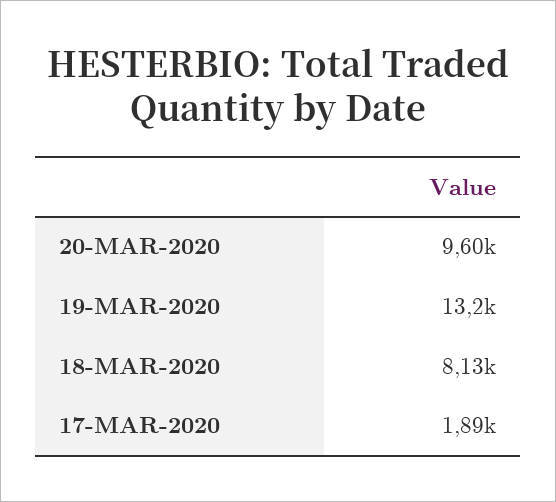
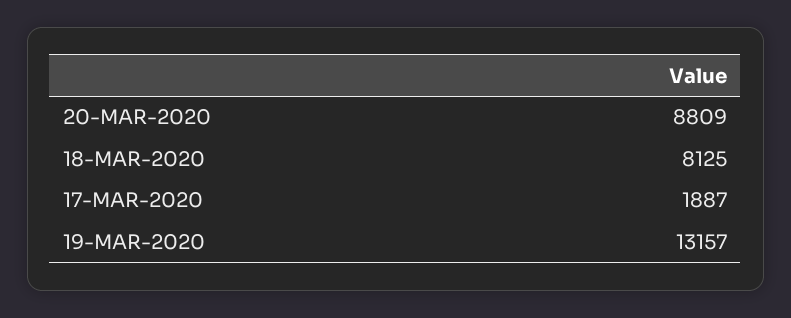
  {
-   "20-MAR-2020": 9600,
+   "20-MAR-2020": 8809,
    "19-MAR-2020": 13157,
    "18-MAR-2020": 8125,
    "17-MAR-2020": 1887
  }

